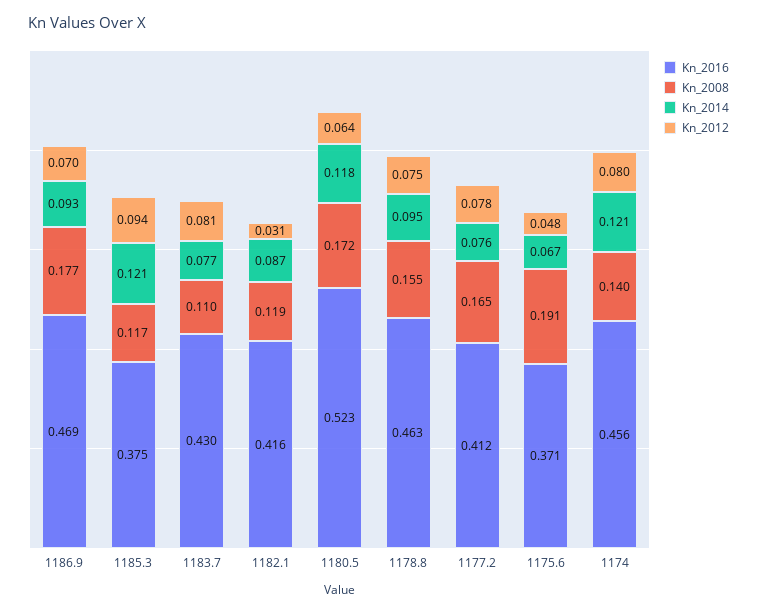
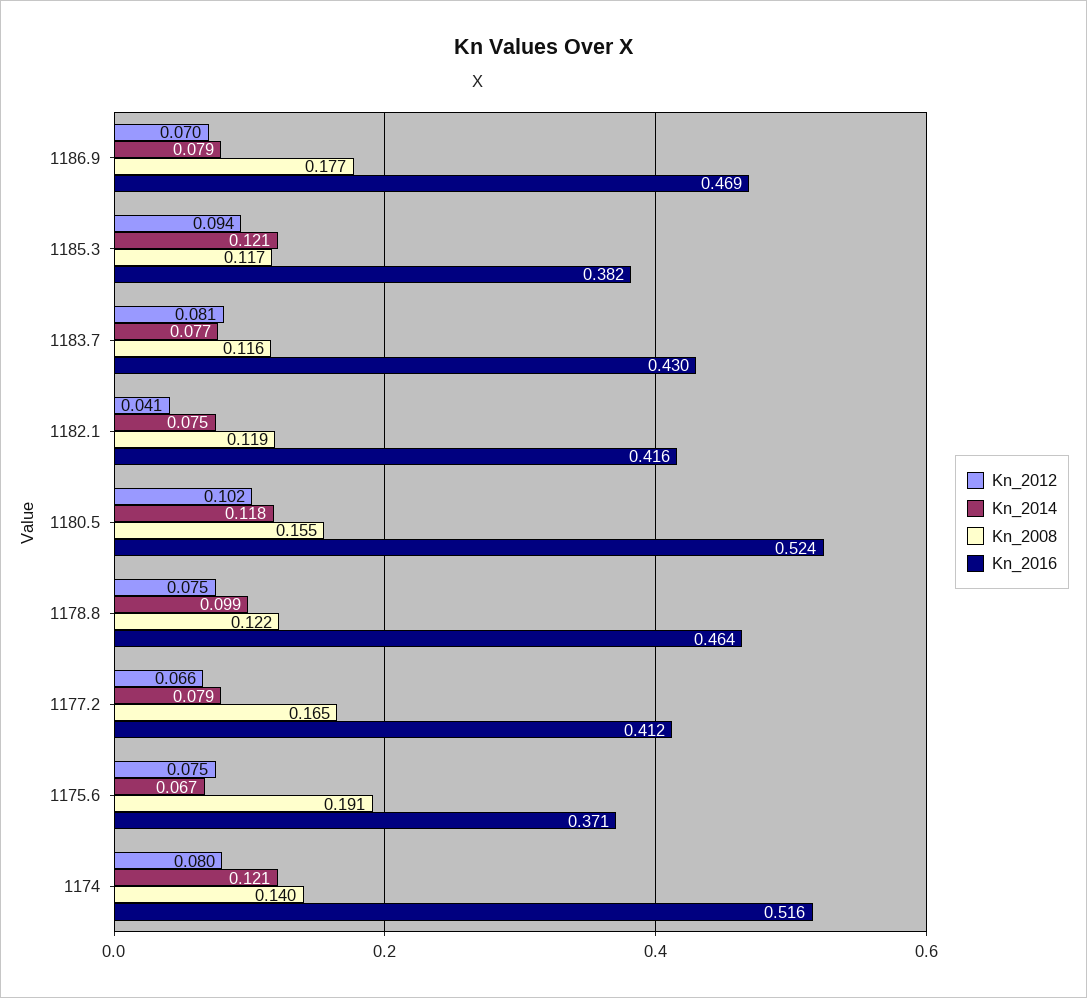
  {
    "Kn_2016": {
      "1186.9": 0.469,
-     "1185.3": 0.375,
+     "1185.3": 0.382,
      "1183.7": 0.43,
      "1182.1": 0.416,
-     "1180.5": 0.523,
+     "1180.5": 0.524,
-     "1178.8": 0.463,
+     "1178.8": 0.464,
      "1177.2": 0.412,
      "1175.6": 0.371,
-     "1174": 0.456
+     "1174": 0.516
    },
    "Kn_2008": {
      "1186.9": 0.177,
      "1185.3": 0.117,
-     "1183.7": 0.11,
+     "1183.7": 0.116,
      "1182.1": 0.119,
-     "1180.5": 0.172,
+     "1180.5": 0.155,
-     "1178.8": 0.155,
+     "1178.8": 0.122,
      "1177.2": 0.165,
      "1175.6": 0.191,
      "1174": 0.14
    },
    "Kn_2014": {
-     "1186.9": 0.093,
+     "1186.9": 0.079,
      "1185.3": 0.121,
      "1183.7": 0.077,
-     "1182.1": 0.087,
+     "1182.1": 0.075,
      "1180.5": 0.118,
-     "1178.8": 0.095,
+     "1178.8": 0.099,
-     "1177.2": 0.076,
+     "1177.2": 0.079,
      "1175.6": 0.067,
      "1174": 0.121
    },
    "Kn_2012": {
      "1186.9": 0.07,
      "1185.3": 0.094,
      "1183.7": 0.081,
-     "1182.1": 0.031,
+     "1182.1": 0.041,
-     "1180.5": 0.064,
+     "1180.5": 0.102,
      "1178.8": 0.075,
-     "1177.2": 0.078,
+     "1177.2": 0.066,
-     "1175.6": 0.048,
+     "1175.6": 0.075,
      "1174": 0.08
    }
  }

